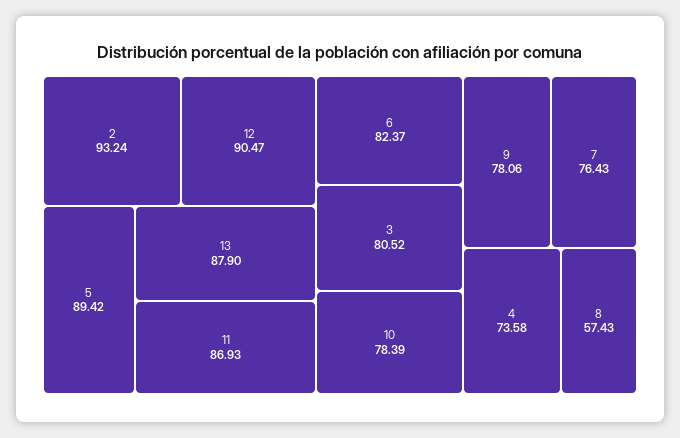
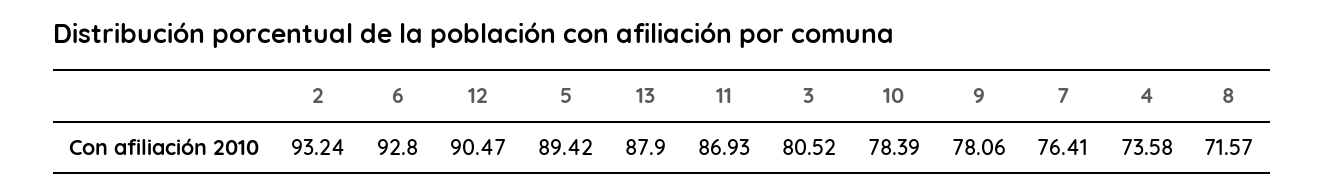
  {
    "2": 93.24,
    "12": 90.47,
    "5": 89.42,
    "13": 87.9,
    "11": 86.93,
-   "6": 82.37,
+   "6": 92.8,
    "3": 80.52,
    "10": 78.39,
    "9": 78.06,
-   "7": 76.43,
+   "7": 76.41,
    "4": 73.58,
-   "8": 57.43
+   "8": 71.57
  }

